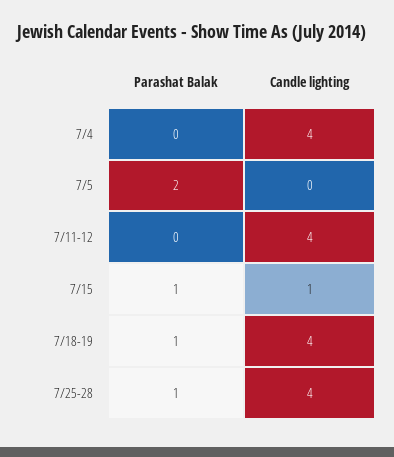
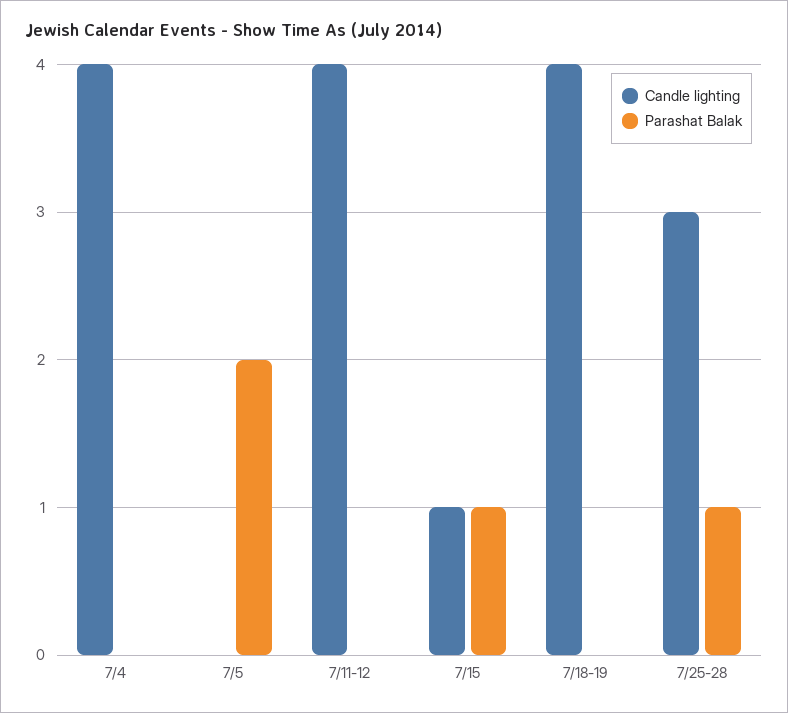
  {
    "Parashat Balak": {
      "7/4": 0,
      "7/5": 2,
      "7/11-12": 0,
      "7/15": 1,
-     "7/18-19": 1,
+     "7/18-19": 0,
      "7/25-28": 1
    },
    "Candle lighting": {
      "7/4": 4,
      "7/5": 0,
      "7/11-12": 4,
      "7/15": 1,
      "7/18-19": 4,
-     "7/25-28": 4
+     "7/25-28": 3
    }
  }

